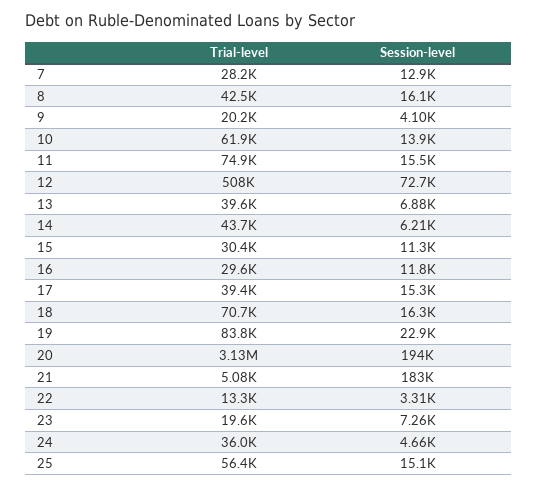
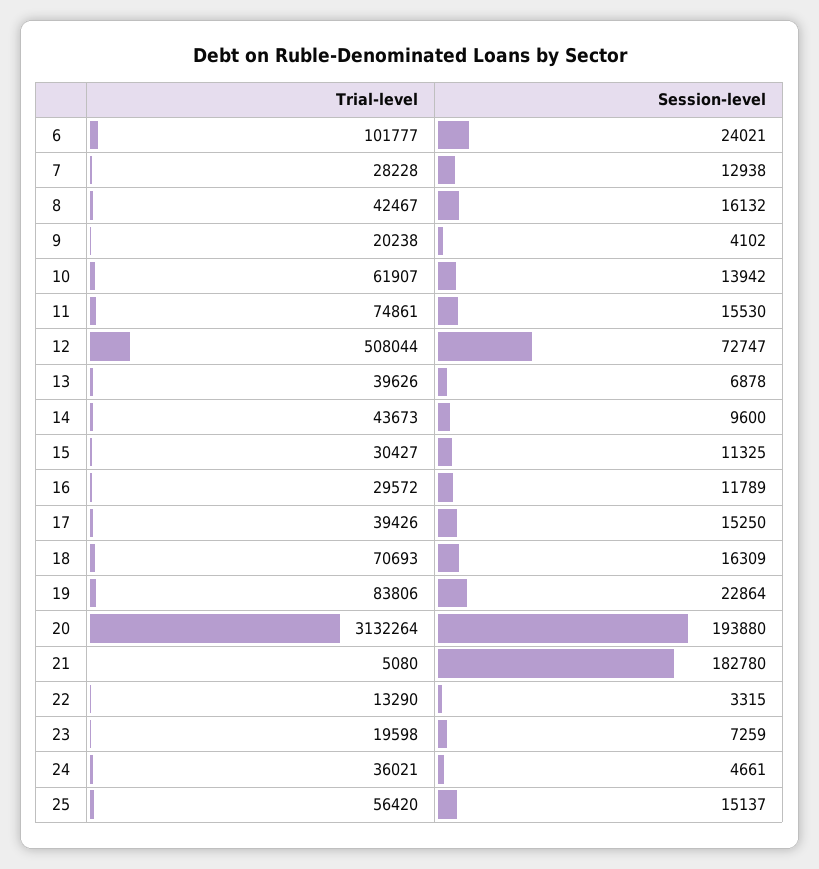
  {
    "Trial-level": {
      "7": 28228,
      "8": 42467,
      "9": 20238,
      "10": 61907,
      "11": 74861,
      "12": 508044,
      "13": 39626,
      "14": 43673,
      "15": 30427,
      "16": 29572,
      "17": 39426,
      "18": 70693,
      "19": 83806,
      "20": 3132264,
      "21": 5080,
      "22": 13290,
      "23": 19598,
      "24": 36021,
-     "25": 56420
+     "25": 56420,
+     "6": 101777
    },
    "Session-level": {
      "7": 12938,
      "8": 16132,
      "9": 4102,
      "10": 13942,
      "11": 15530,
      "12": 72747,
      "13": 6878,
-     "14": 6210,
+     "14": 9600,
      "15": 11325,
      "16": 11789,
      "17": 15250,
      "18": 16309,
      "19": 22864,
      "20": 193880,
      "21": 182780,
      "22": 3315,
      "23": 7259,
      "24": 4661,
-     "25": 15137
+     "25": 15137,
+     "6": 24021
    }
  }

